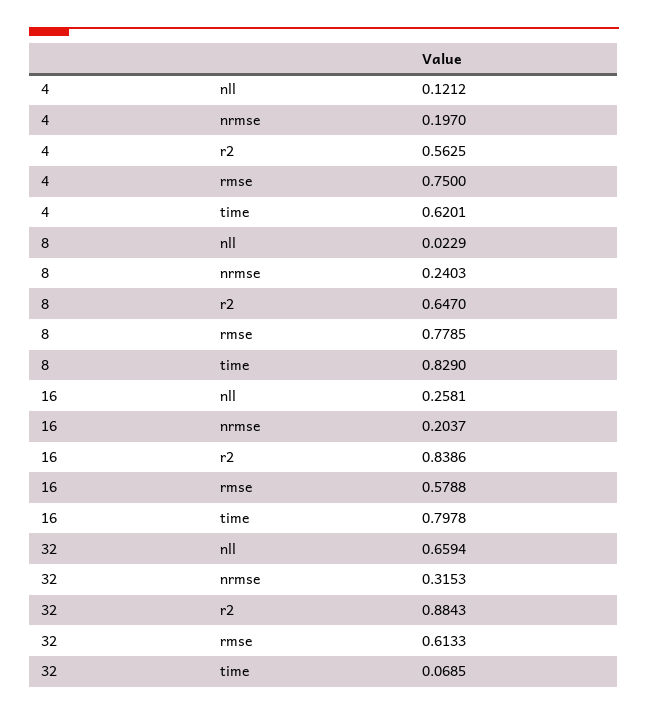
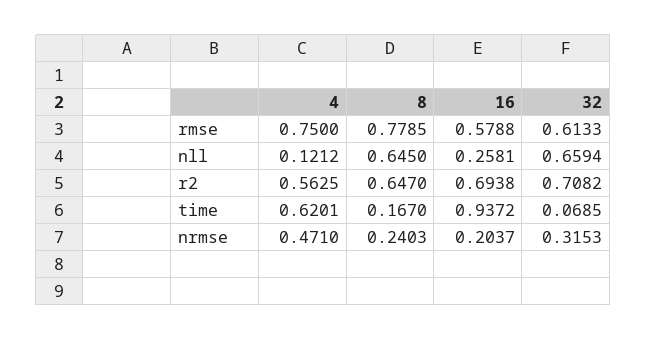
  {
    "4": {
      "nll": 0.1212,
-     "nrmse": 0.197,
+     "nrmse": 0.471,
      "r2": 0.5625,
      "rmse": 0.75,
      "time": 0.6201
    },
    "8": {
-     "nll": 0.0229,
+     "nll": 0.645,
      "nrmse": 0.2403,
      "r2": 0.647,
      "rmse": 0.7785,
-     "time": 0.829
+     "time": 0.167
    },
    "16": {
      "nll": 0.2581,
      "nrmse": 0.2037,
-     "r2": 0.8386,
+     "r2": 0.6938,
      "rmse": 0.5788,
-     "time": 0.7978
+     "time": 0.9372
    },
    "32": {
      "nll": 0.6594,
      "nrmse": 0.3153,
-     "r2": 0.8843,
+     "r2": 0.7082,
      "rmse": 0.6133,
      "time": 0.0685
    }
  }

